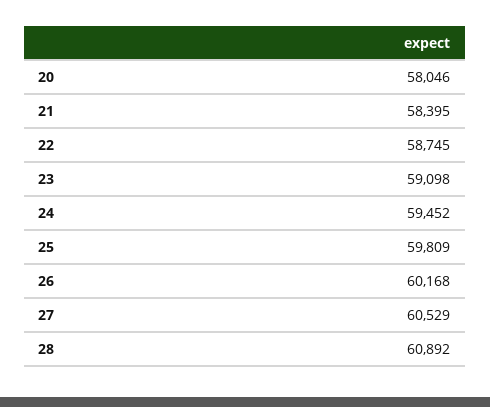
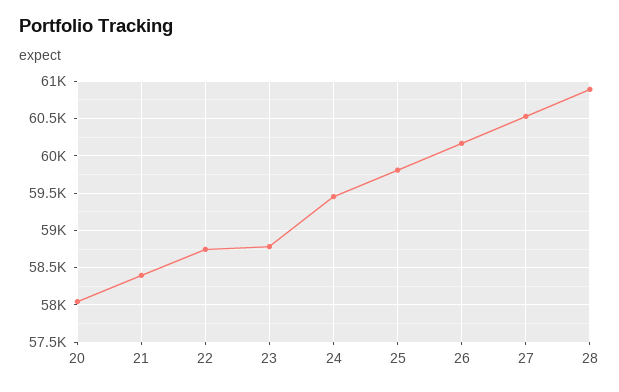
  {
    "20": 58046,
    "21": 58395,
    "22": 58745,
-   "23": 59098,
+   "23": 58800,
    "24": 59452,
    "25": 59809,
    "26": 60168,
    "27": 60529,
    "28": 60892
  }

